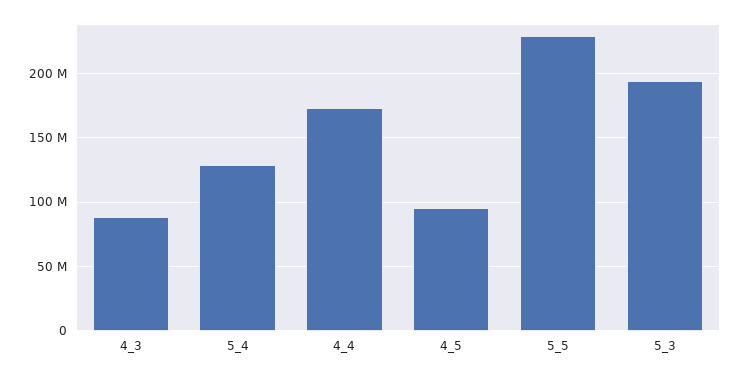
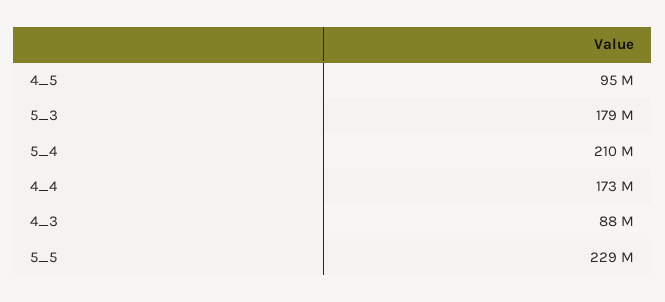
  {
    "4_3": 88000000,
-   "5_4": 130000000,
+   "5_4": 210000000,
    "4_4": 173000000,
    "4_5": 95000000,
    "5_5": 229000000,
-   "5_3": 195000000
+   "5_3": 179000000
  }

